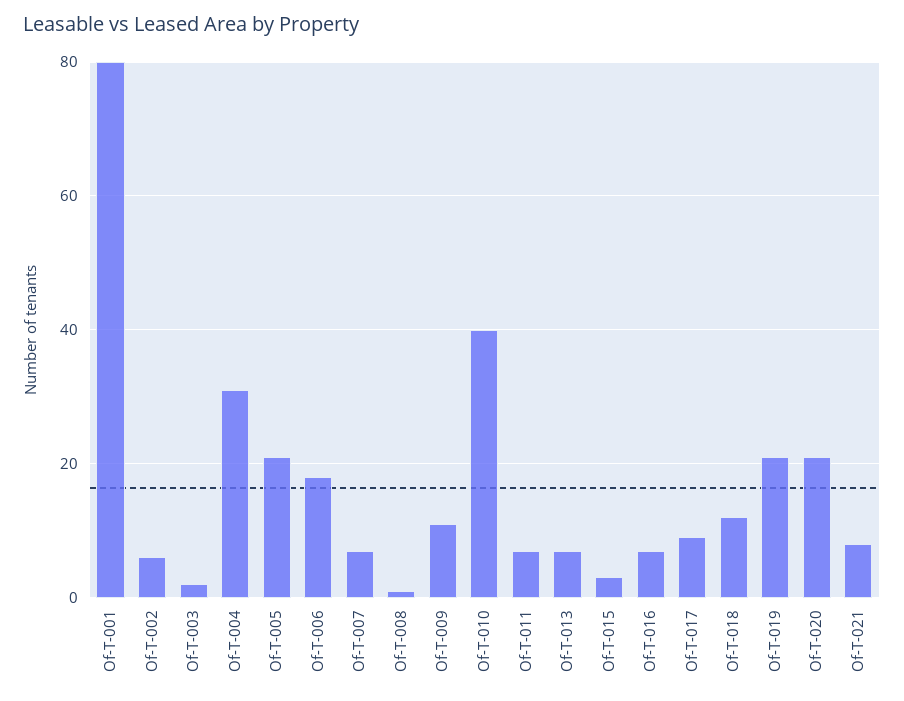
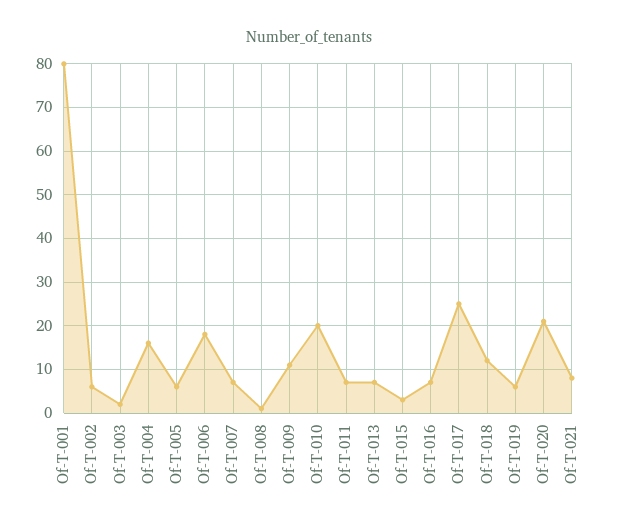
  {
    "Of-T-001": 80,
    "Of-T-002": 5,
    "Of-T-003": 0,
-   "Of-T-004": 30,
+   "Of-T-004": 15,
-   "Of-T-005": 20,
+   "Of-T-005": 5,
    "Of-T-006": 20,
    "Of-T-007": 5,
    "Of-T-008": 0,
    "Of-T-009": 10,
-   "Of-T-010": 40,
+   "Of-T-010": 20,
    "Of-T-011": 5,
    "Of-T-013": 5,
    "Of-T-015": 5,
    "Of-T-016": 5,
-   "Of-T-017": 10,
+   "Of-T-017": 25,
    "Of-T-018": 10,
-   "Of-T-019": 20,
+   "Of-T-019": 5,
    "Of-T-020": 20,
    "Of-T-021": 10
  }

